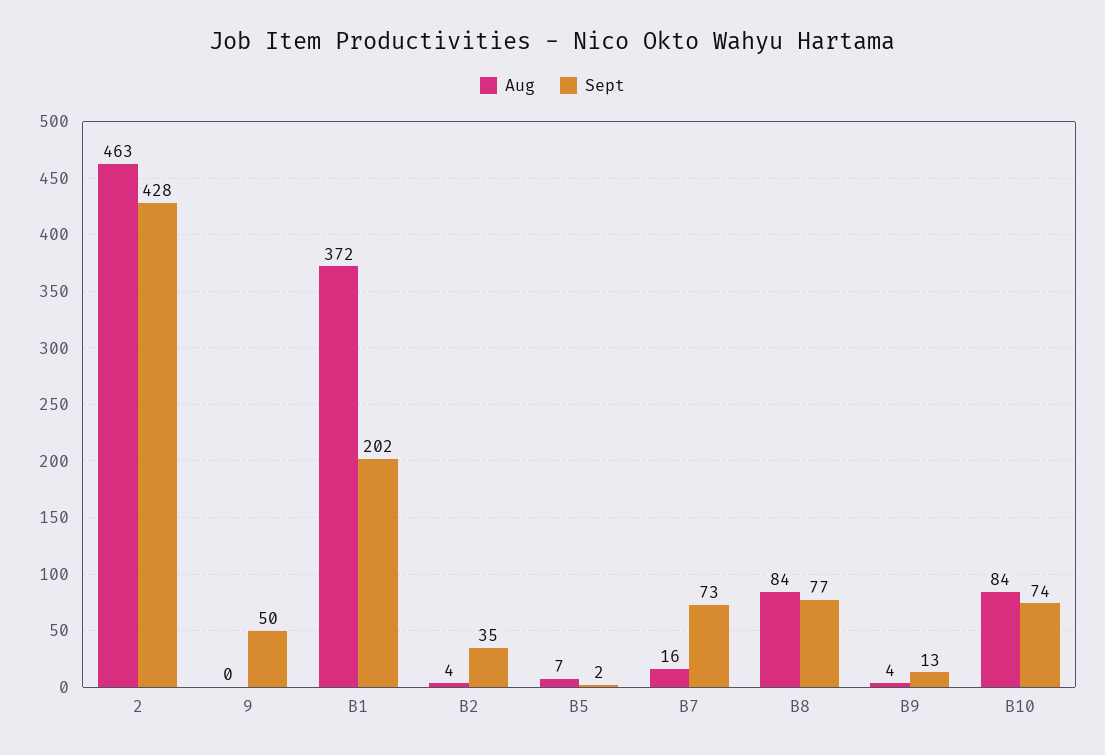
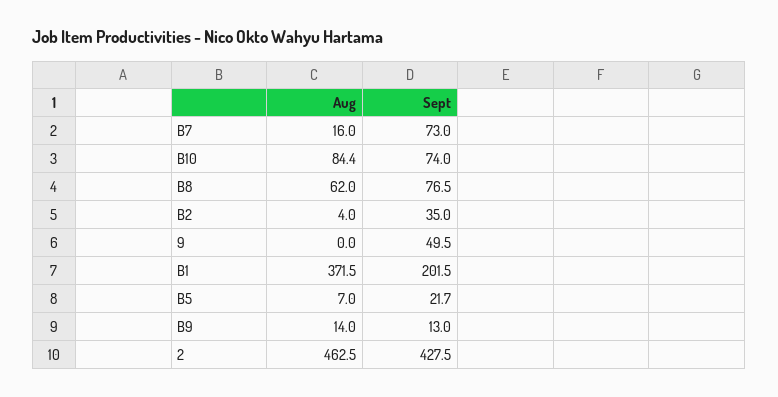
  {
    "Aug": {
      "2": 462.5,
      "9": 0,
      "B1": 371.5,
      "B2": 4,
      "B5": 7,
      "B7": 16,
-     "B8": 84,
+     "B8": 62,
-     "B9": 4,
+     "B9": 14,
      "B10": 84.4
    },
    "Sept": {
      "2": 427.5,
      "9": 49.5,
      "B1": 201.5,
      "B2": 35,
-     "B5": 2,
+     "B5": 21.7,
      "B7": 73,
      "B8": 76.5,
      "B9": 13,
      "B10": 74
    }
  }

